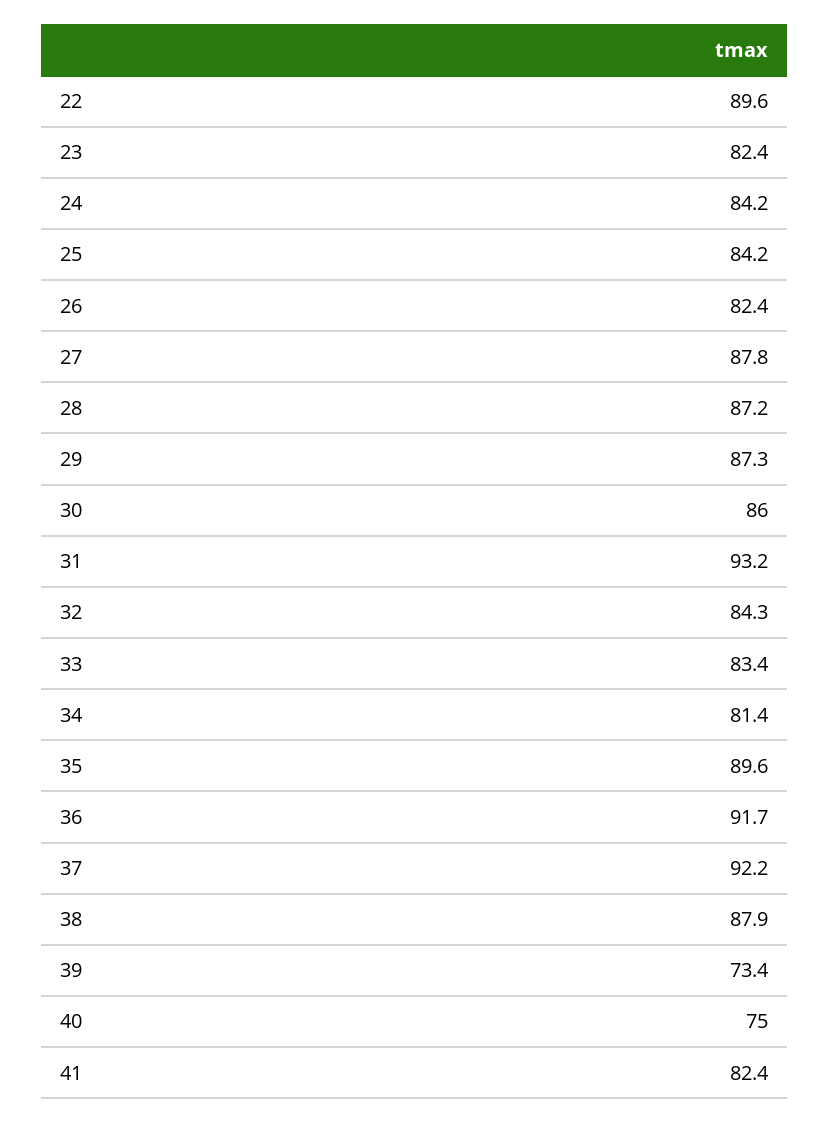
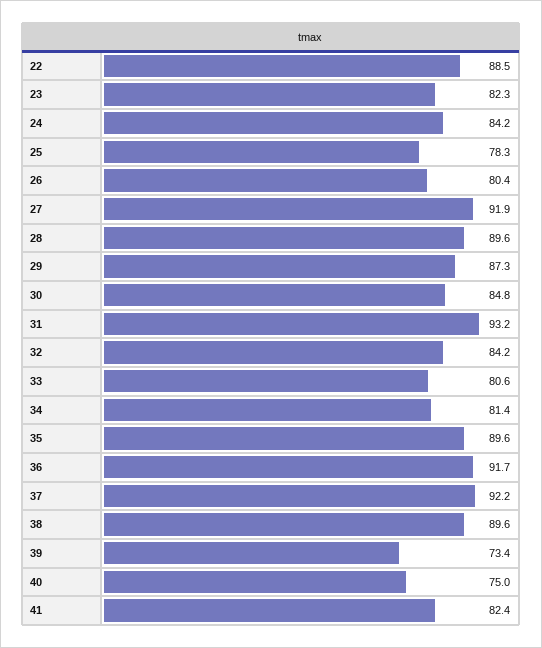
  {
-   "22": 89.6,
+   "22": 88.5,
-   "23": 82.4,
+   "23": 82.3,
    "24": 84.2,
-   "25": 84.2,
+   "25": 78.3,
-   "26": 82.4,
+   "26": 80.4,
-   "27": 87.8,
+   "27": 91.9,
-   "28": 87.2,
+   "28": 89.6,
    "29": 87.3,
-   "30": 86,
+   "30": 84.8,
    "31": 93.2,
-   "32": 84.3,
+   "32": 84.2,
-   "33": 83.4,
+   "33": 80.6,
    "34": 81.4,
    "35": 89.6,
    "36": 91.7,
    "37": 92.2,
-   "38": 87.9,
+   "38": 89.6,
    "39": 73.4,
    "40": 75,
    "41": 82.4
  }

